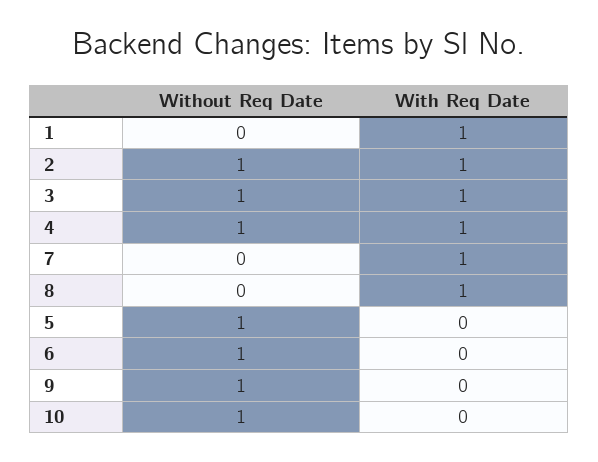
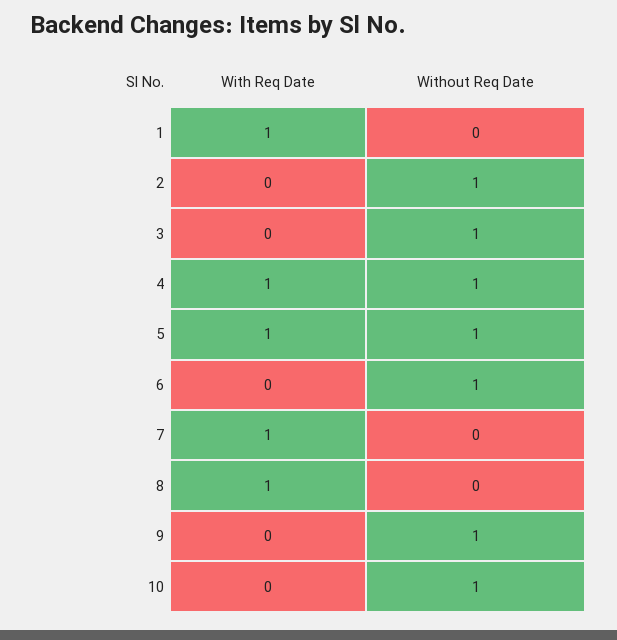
  {
    "Without Req Date": {
      "1": 0,
      "2": 1,
      "3": 1,
      "4": 1,
      "7": 0,
      "8": 0,
      "5": 1,
      "6": 1,
      "9": 1,
      "10": 1
    },
    "With Req Date": {
      "1": 1,
-     "2": 1,
+     "2": 0,
-     "3": 1,
+     "3": 0,
      "4": 1,
      "7": 1,
      "8": 1,
-     "5": 0,
+     "5": 1,
      "6": 0,
      "9": 0,
      "10": 0
    }
  }

